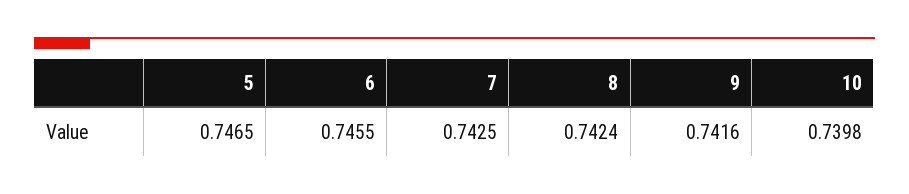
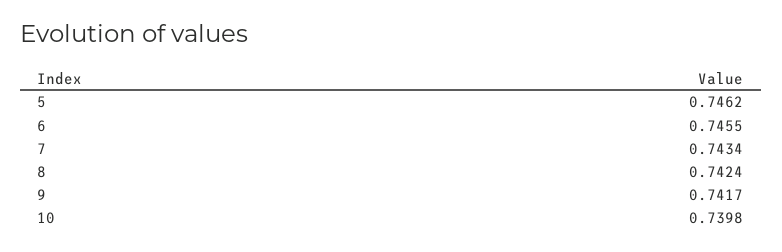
  {
-   "5": 0.7465,
+   "5": 0.7462,
    "6": 0.7455,
-   "7": 0.7425,
+   "7": 0.7434,
    "8": 0.7424,
-   "9": 0.7416,
+   "9": 0.7417,
    "10": 0.7398
  }

